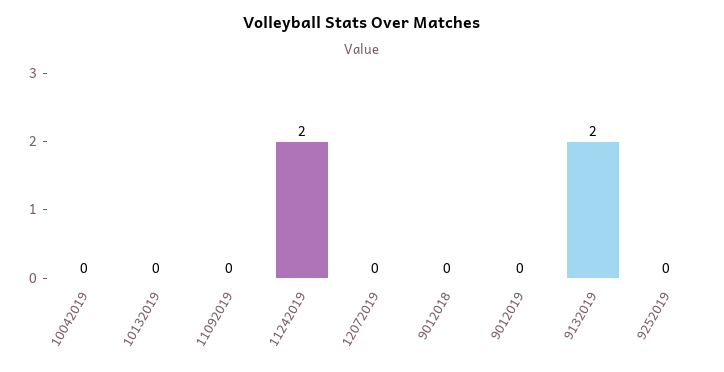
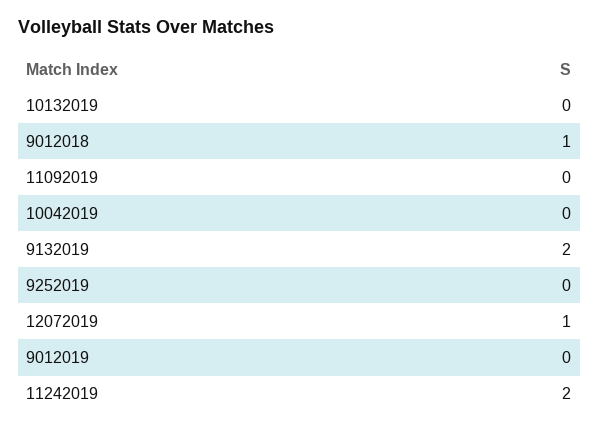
  {
    "10042019": 0,
    "10132019": 0,
    "11092019": 0,
    "11242019": 2,
-   "12072019": 0,
+   "12072019": 1,
-   "9012018": 0,
+   "9012018": 1,
    "9012019": 0,
    "9132019": 2,
    "9252019": 0
  }

